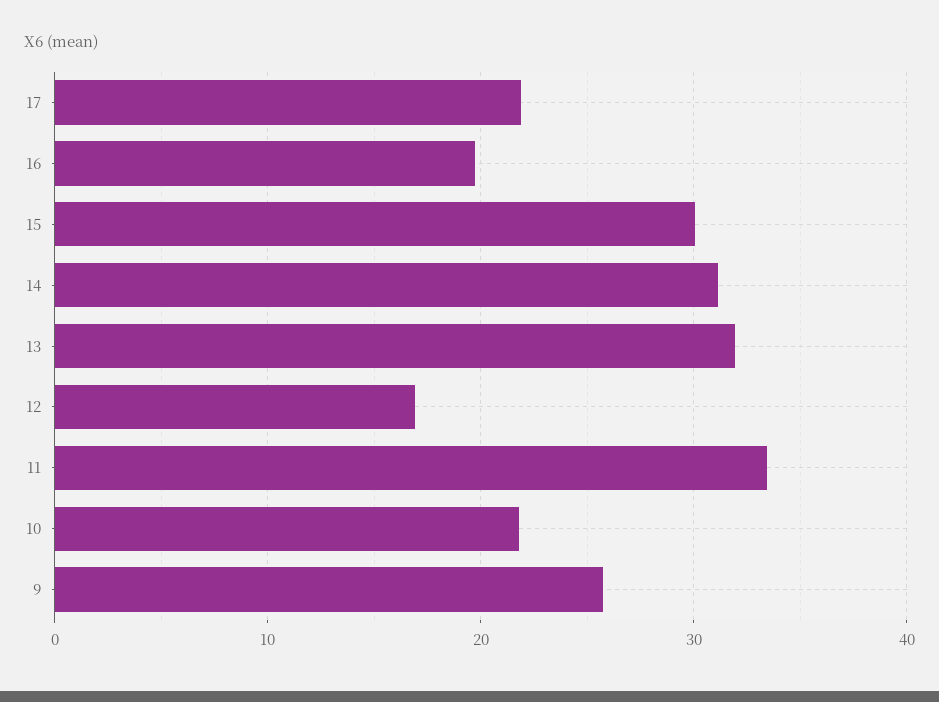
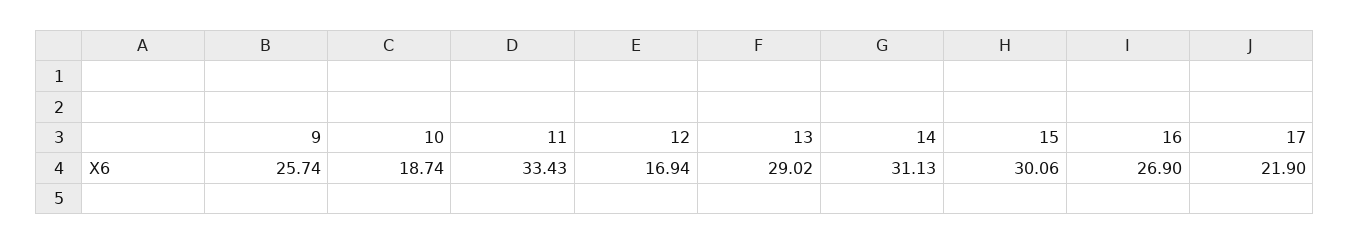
  {
    "17": 21.9,
-   "16": 20,
+   "16": 26.9,
    "15": 30.06,
    "14": 31.13,
-   "13": 32,
+   "13": 29.02,
    "12": 16.94,
    "11": 33.43,
-   "10": 22,
+   "10": 18.74,
    "9": 25.74
  }

